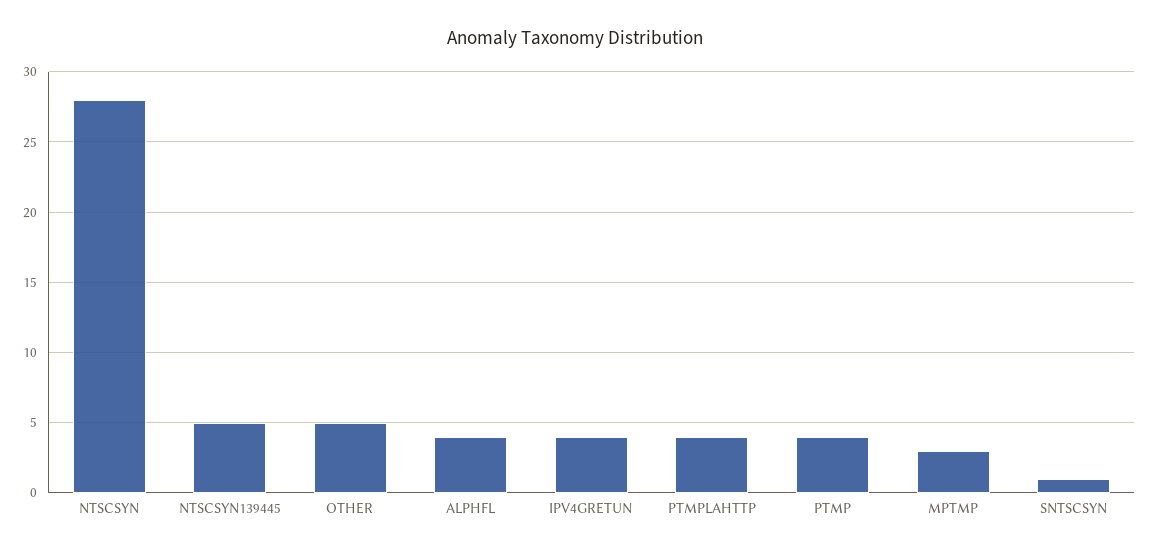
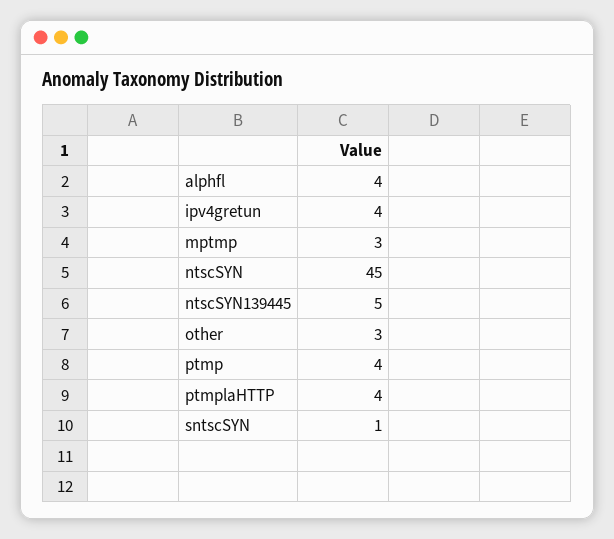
  {
-   "NTSCSYN": 28,
+   "NTSCSYN": 45,
    "NTSCSYN139445": 5,
-   "OTHER": 5,
+   "OTHER": 3,
    "ALPHFL": 4,
    "IPV4GRETUN": 4,
    "PTMPLAHTTP": 4,
    "PTMP": 4,
    "MPTMP": 3,
    "SNTSCSYN": 1
  }

